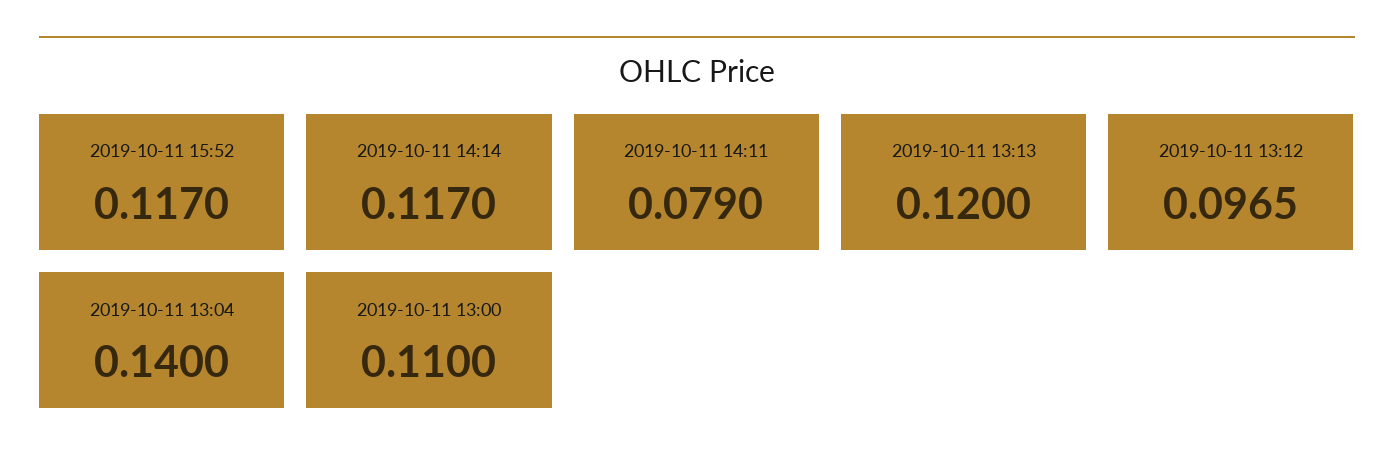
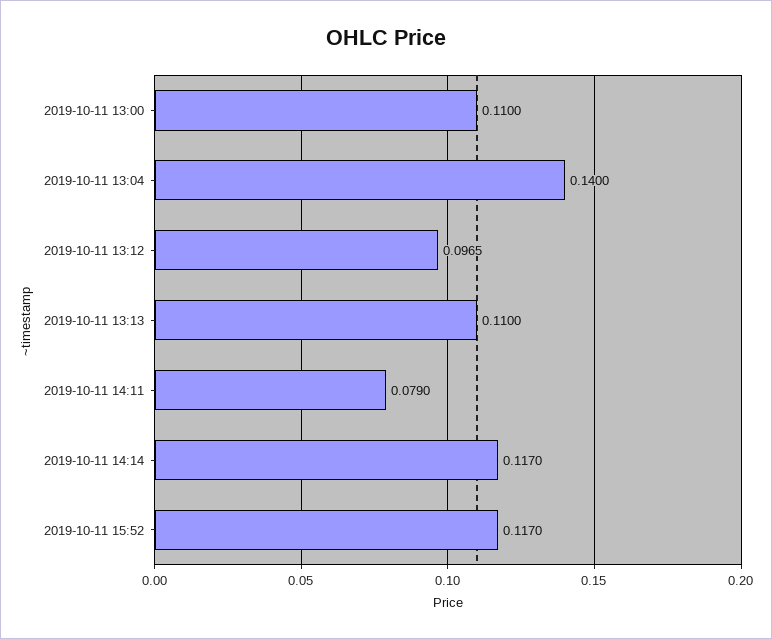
  {
    "2019-10-11 15:52": 0.117,
    "2019-10-11 14:14": 0.117,
    "2019-10-11 14:11": 0.079,
-   "2019-10-11 13:13": 0.12,
+   "2019-10-11 13:13": 0.11,
    "2019-10-11 13:12": 0.0965,
    "2019-10-11 13:04": 0.14,
    "2019-10-11 13:00": 0.11
  }

